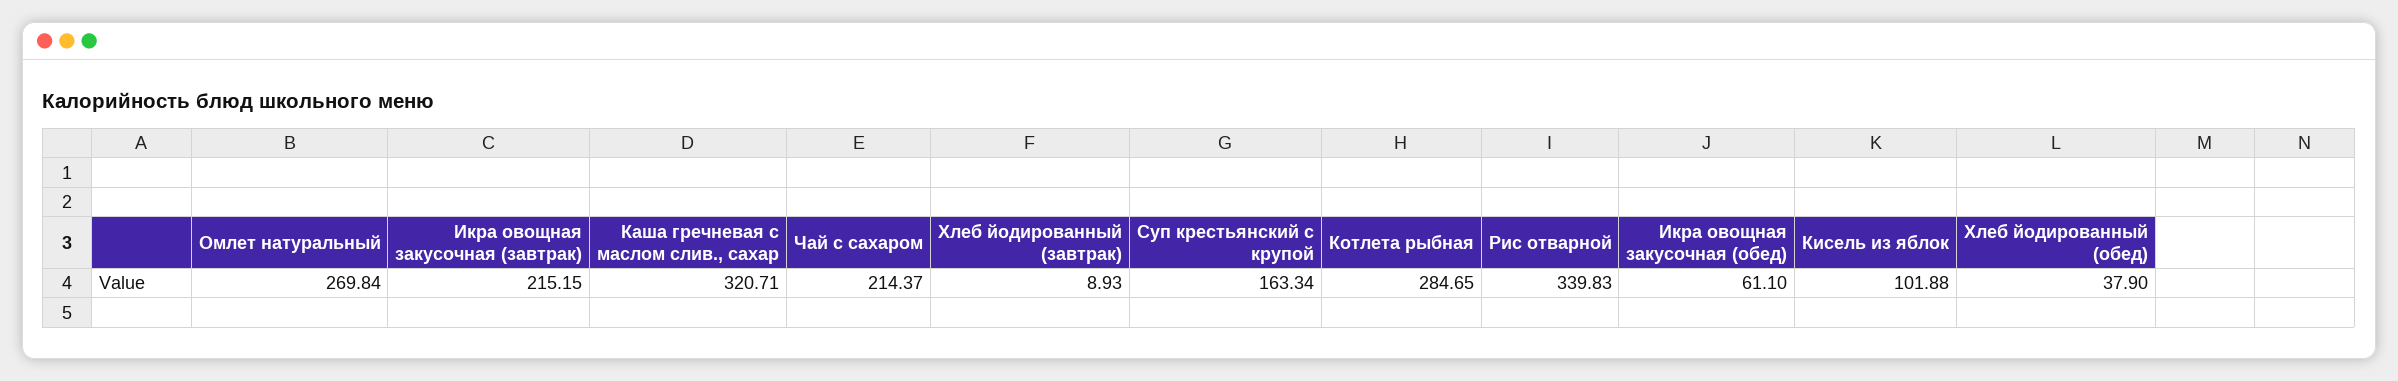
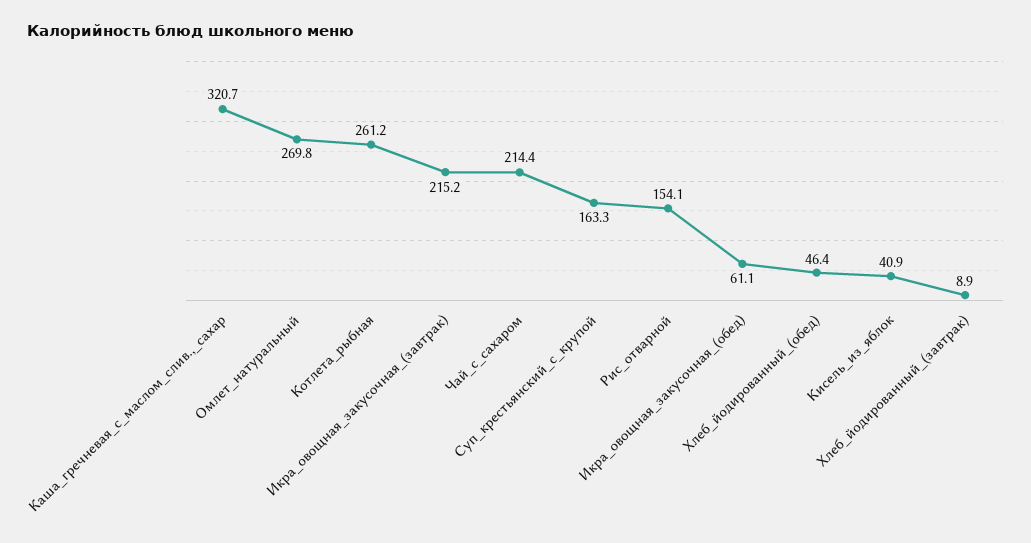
  {
    "Омлет натуральный": 269.84,
    "Икра овощная закусочная (завтрак)": 215.15,
    "Каша гречневая с маслом слив., сахар": 320.71,
    "Чай с сахаром": 214.37,
    "Хлеб йодированный (завтрак)": 8.93,
    "Суп крестьянский с крупой": 163.34,
-   "Котлета рыбная": 284.65,
+   "Котлета рыбная": 261.2,
-   "Рис отварной": 339.83,
+   "Рис отварной": 154.1,
    "Икра овощная закусочная (обед)": 61.1,
-   "Кисель из яблок": 101.88,
+   "Кисель из яблок": 40.9,
-   "Хлеб йодированный (обед)": 37.9
+   "Хлеб йодированный (обед)": 46.4
  }

